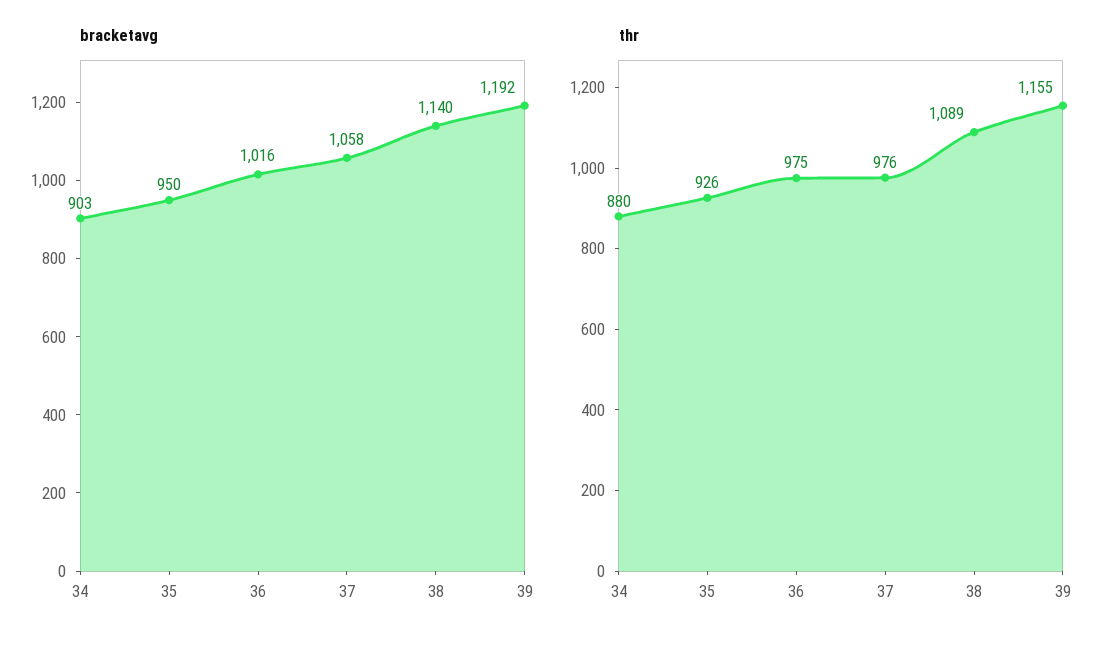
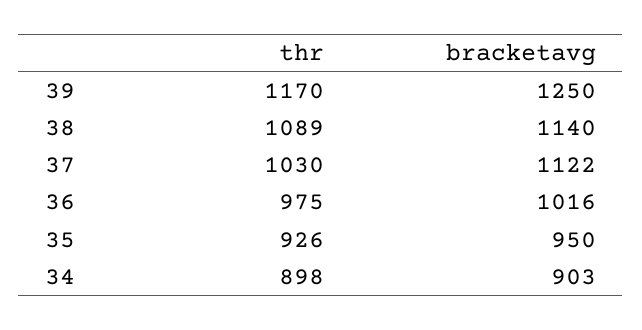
  {
    "bracketavg": {
      "34": 903,
      "35": 950,
      "36": 1016,
-     "37": 1058,
+     "37": 1122,
      "38": 1140,
-     "39": 1192
+     "39": 1250
    },
    "thr": {
-     "34": 880,
+     "34": 898,
      "35": 926,
      "36": 975,
-     "37": 976,
+     "37": 1030,
      "38": 1089,
-     "39": 1155
+     "39": 1170
    }
  }

